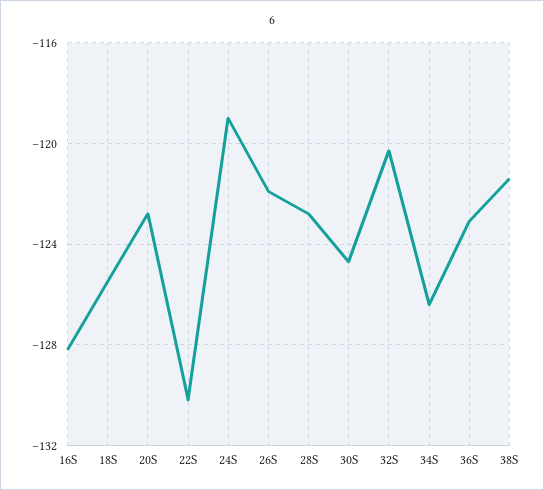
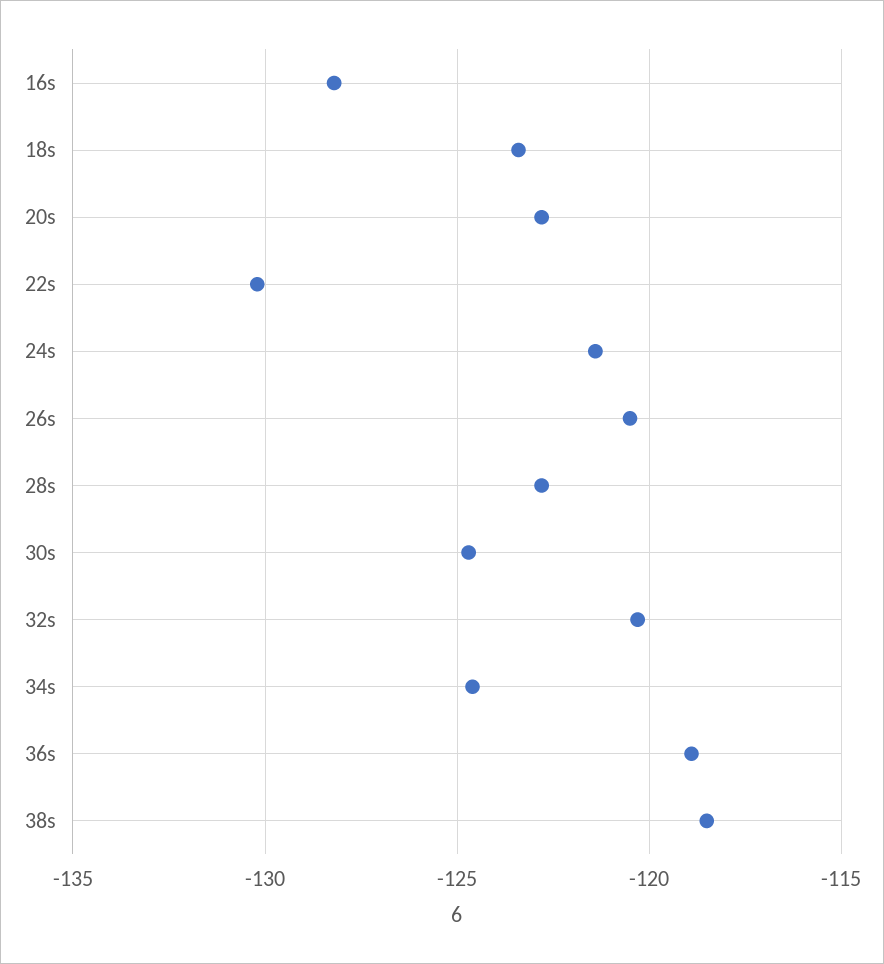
  {
    "16S": -128,
-   "18S": -125.5,
+   "18S": -123.5,
    "20S": -123,
    "22S": -130,
-   "24S": -119,
+   "24S": -121.5,
-   "26S": -122,
+   "26S": -120.5,
    "28S": -123,
    "30S": -124.5,
    "32S": -120.5,
-   "34S": -126.5,
+   "34S": -124.5,
-   "36S": -123,
+   "36S": -119,
-   "38S": -121.5
+   "38S": -118.5
  }

